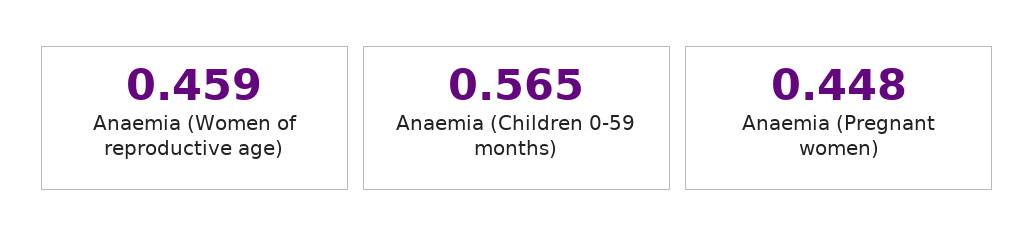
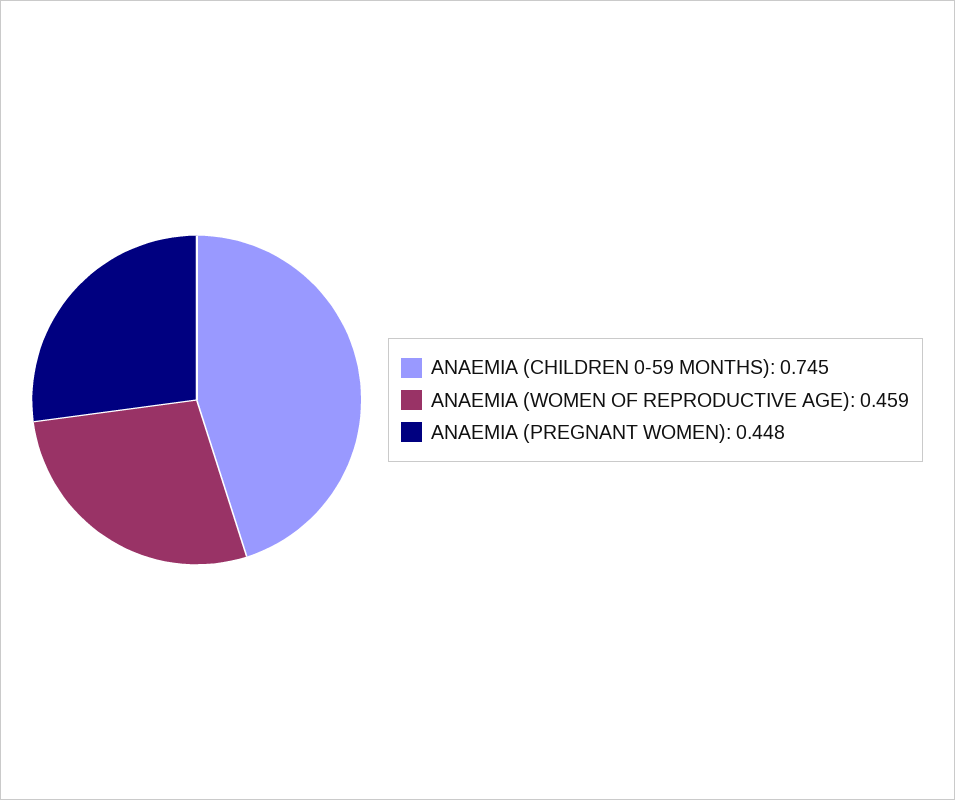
  {
    "Anaemia (Women of reproductive age)": 0.459,
-   "Anaemia (Children 0-59 months)": 0.565,
+   "Anaemia (Children 0-59 months)": 0.745,
    "Anaemia (Pregnant women)": 0.448
  }

